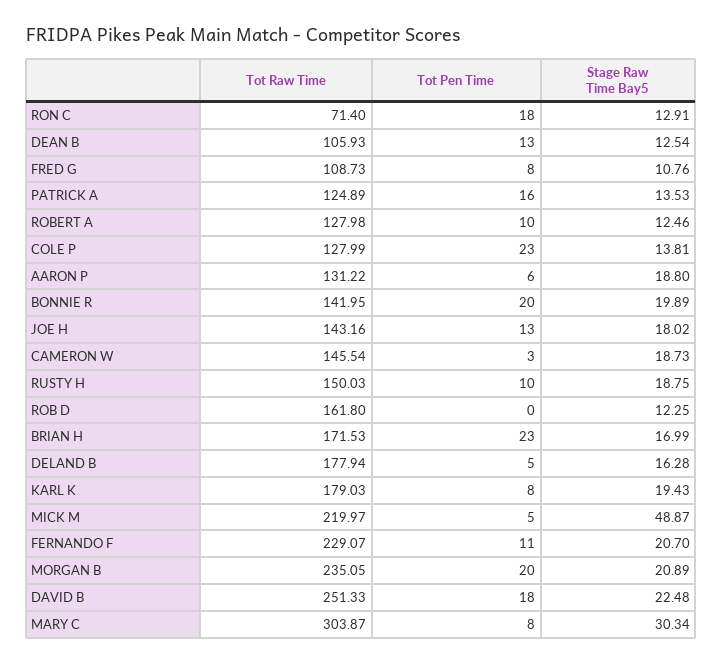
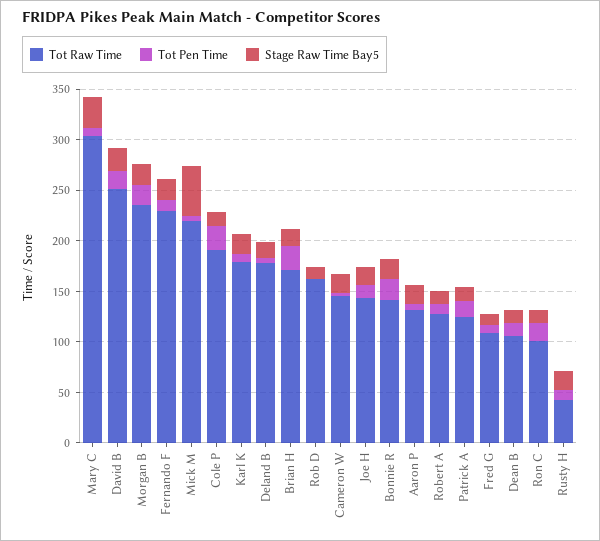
  {
    "Tot Raw Time": {
-     "RON C": 71.4,
+     "RON C": 100,
      "DEAN B": 105.93,
      "FRED G": 108.73,
      "PATRICK A": 124.89,
      "ROBERT A": 127.98,
-     "COLE P": 127.99,
+     "COLE P": 190,
      "AARON P": 131.22,
      "BONNIE R": 141.95,
      "JOE H": 143.16,
      "CAMERON W": 145.54,
-     "RUSTY H": 150.03,
+     "RUSTY H": 40,
      "ROB D": 161.8,
      "BRIAN H": 171.53,
      "DELAND B": 177.94,
      "KARL K": 179.03,
      "MICK M": 219.97,
      "FERNANDO F": 229.07,
      "MORGAN B": 235.05,
      "DAVID B": 251.33,
      "MARY C": 303.87
    },
    "Tot Pen Time": {
      "RON C": 18,
      "DEAN B": 13,
      "FRED G": 8,
      "PATRICK A": 16,
      "ROBERT A": 10,
      "COLE P": 23,
      "AARON P": 6,
      "BONNIE R": 20,
      "JOE H": 13,
      "CAMERON W": 3,
      "RUSTY H": 10,
      "ROB D": 0,
      "BRIAN H": 23,
      "DELAND B": 5,
      "KARL K": 8,
      "MICK M": 5,
      "FERNANDO F": 11,
      "MORGAN B": 20,
      "DAVID B": 18,
      "MARY C": 8
    },
    "Stage Raw Time Bay5": {
      "RON C": 12.91,
      "DEAN B": 12.54,
      "FRED G": 10.76,
      "PATRICK A": 13.53,
      "ROBERT A": 12.46,
      "COLE P": 13.81,
      "AARON P": 18.8,
      "BONNIE R": 19.89,
      "JOE H": 18.02,
      "CAMERON W": 18.73,
      "RUSTY H": 18.75,
      "ROB D": 12.25,
      "BRIAN H": 16.99,
      "DELAND B": 16.28,
      "KARL K": 19.43,
      "MICK M": 48.87,
      "FERNANDO F": 20.7,
      "MORGAN B": 20.89,
      "DAVID B": 22.48,
      "MARY C": 30.34
    }
  }

